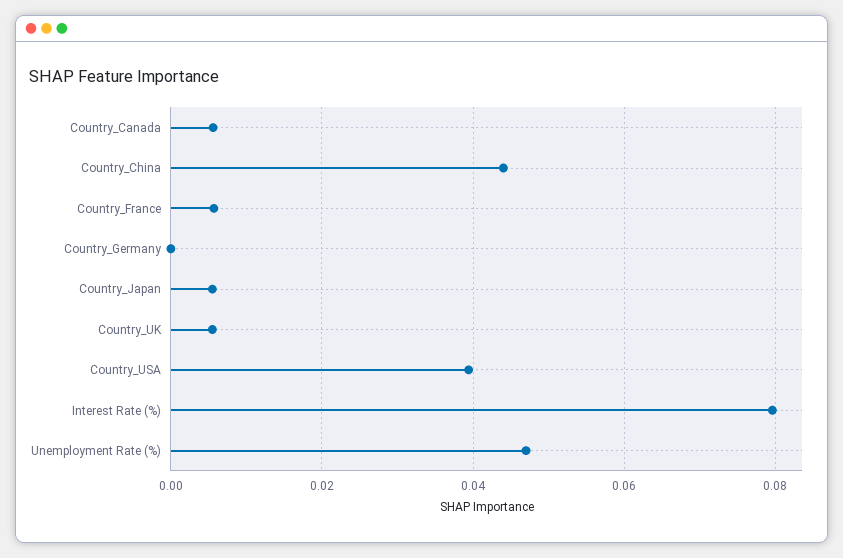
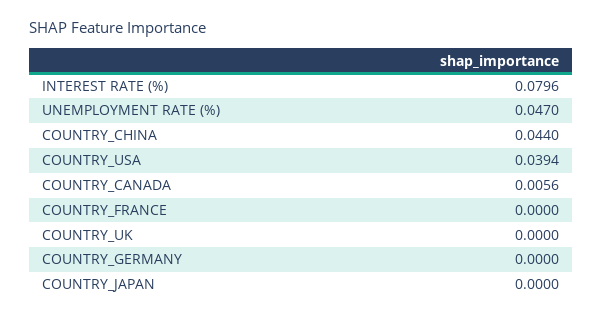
  {
    "Country_Canada": 0.0056,
    "Country_China": 0.044,
-   "Country_France": 0.006,
+   "Country_France": 0,
    "Country_Germany": 0,
-   "Country_Japan": 0.006,
+   "Country_Japan": 0,
-   "Country_UK": 0.006,
+   "Country_UK": 0,
    "Country_USA": 0.0394,
    "Interest Rate (%)": 0.0796,
    "Unemployment Rate (%)": 0.047
  }

